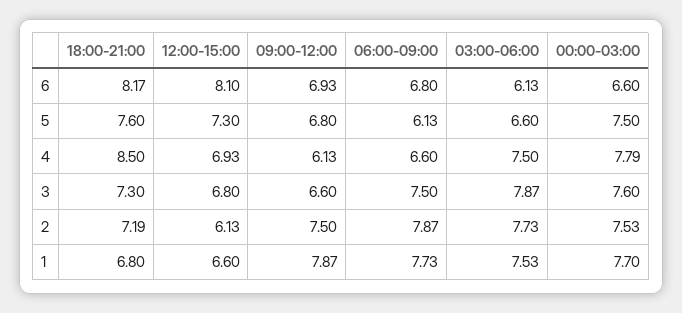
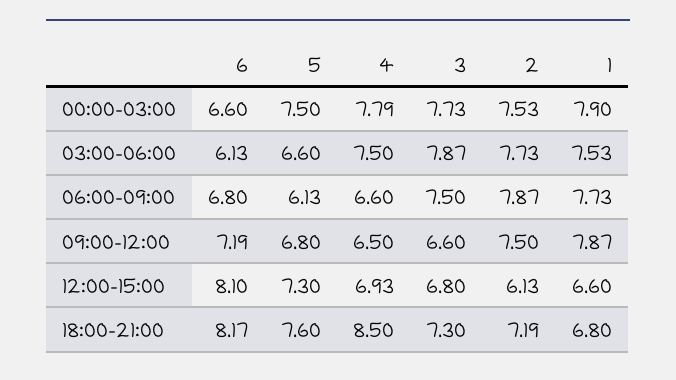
  {
    "18:00-21:00": {
      "6": 8.17,
      "5": 7.6,
      "4": 8.5,
      "3": 7.3,
      "2": 7.19,
      "1": 6.8
    },
    "12:00-15:00": {
      "6": 8.1,
      "5": 7.3,
      "4": 6.93,
      "3": 6.8,
      "2": 6.13,
      "1": 6.6
    },
    "09:00-12:00": {
-     "6": 6.93,
+     "6": 7.19,
      "5": 6.8,
-     "4": 6.13,
+     "4": 6.5,
      "3": 6.6,
      "2": 7.5,
      "1": 7.87
    },
    "06:00-09:00": {
      "6": 6.8,
      "5": 6.13,
      "4": 6.6,
      "3": 7.5,
      "2": 7.87,
      "1": 7.73
    },
    "03:00-06:00": {
      "6": 6.13,
      "5": 6.6,
      "4": 7.5,
      "3": 7.87,
      "2": 7.73,
      "1": 7.53
    },
    "00:00-03:00": {
      "6": 6.6,
      "5": 7.5,
      "4": 7.79,
-     "3": 7.6,
+     "3": 7.73,
      "2": 7.53,
-     "1": 7.7
+     "1": 7.9
    }
  }

